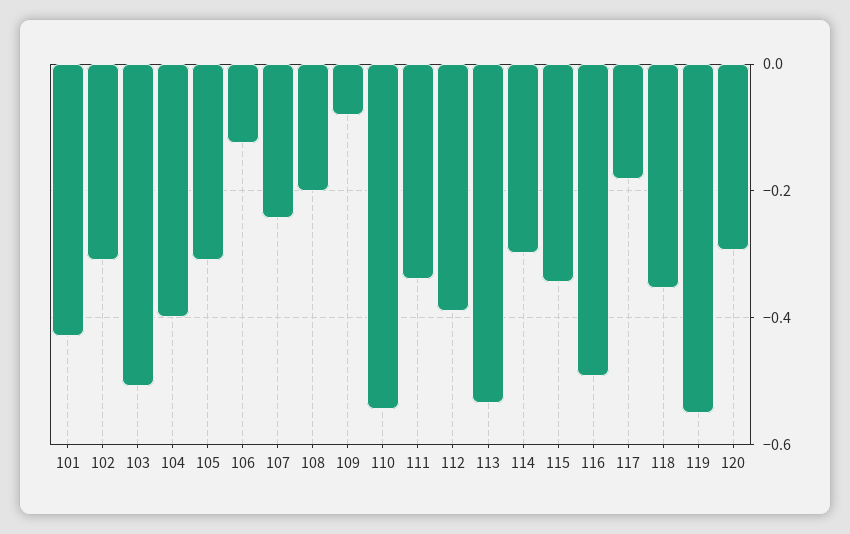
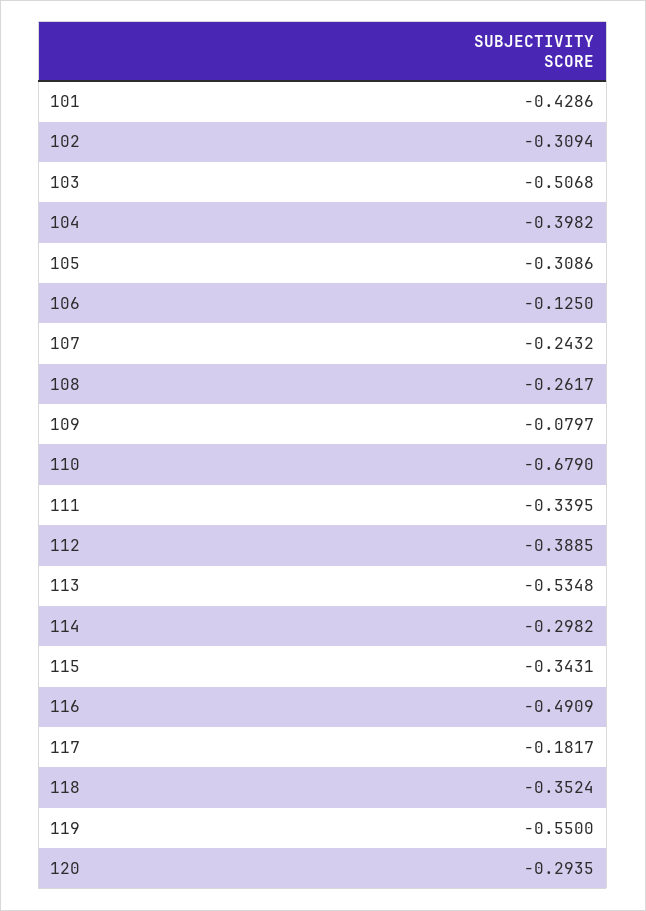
  {
    "101": -0.4286,
    "102": -0.3094,
    "103": -0.5068,
    "104": -0.3982,
    "105": -0.3086,
    "106": -0.125,
    "107": -0.2432,
-   "108": -0.2,
+   "108": -0.2617,
    "109": -0.0797,
-   "110": -0.54,
+   "110": -0.679,
    "111": -0.3395,
    "112": -0.3885,
    "113": -0.5348,
    "114": -0.2982,
    "115": -0.3431,
    "116": -0.4909,
    "117": -0.1817,
    "118": -0.3524,
    "119": -0.55,
    "120": -0.2935
  }

